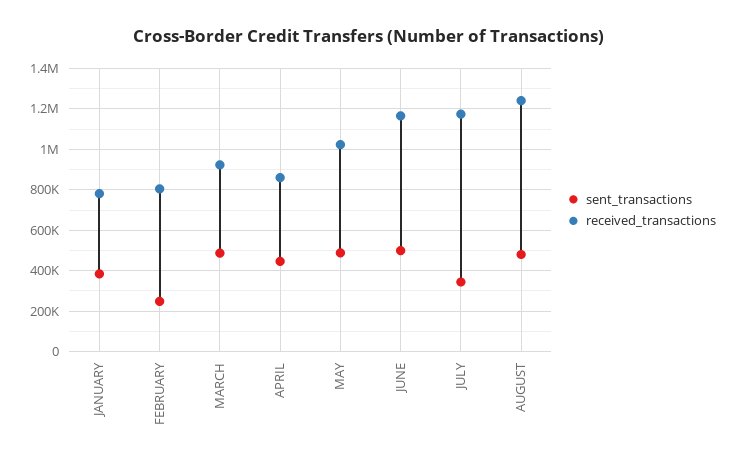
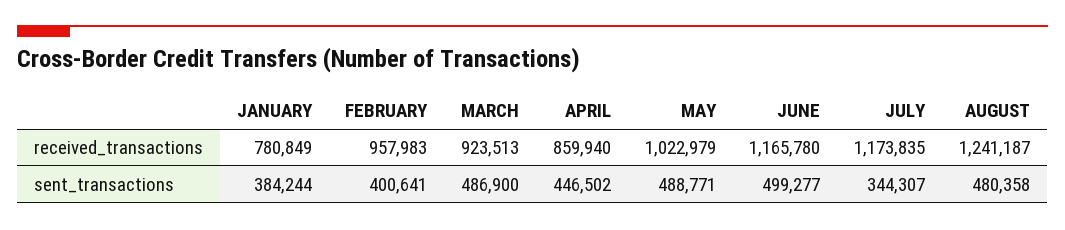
  {
    "sent_transactions": {
      "JANUARY": 384244,
-     "FEBRUARY": 250000,
+     "FEBRUARY": 400641,
      "MARCH": 486900,
      "APRIL": 446502,
      "MAY": 488771,
      "JUNE": 499277,
      "JULY": 344307,
      "AUGUST": 480358
    },
    "received_transactions": {
      "JANUARY": 780849,
-     "FEBRUARY": 800000,
+     "FEBRUARY": 957983,
      "MARCH": 923513,
      "APRIL": 859940,
      "MAY": 1022979,
      "JUNE": 1165780,
      "JULY": 1173835,
      "AUGUST": 1241187
    }
  }

